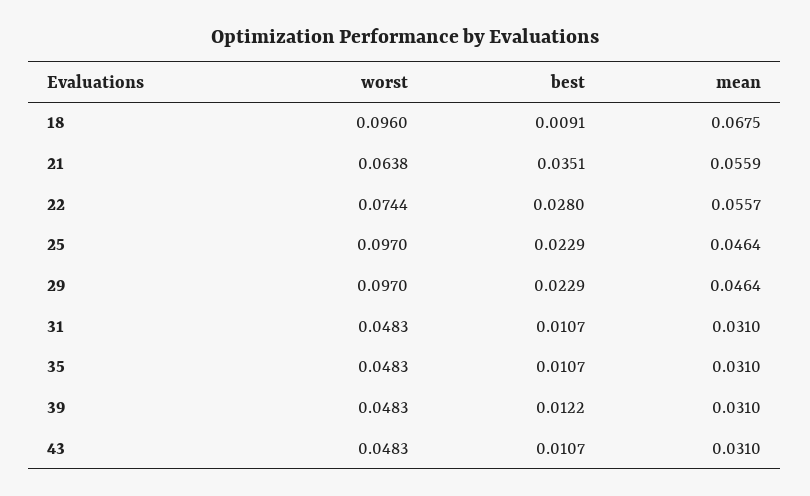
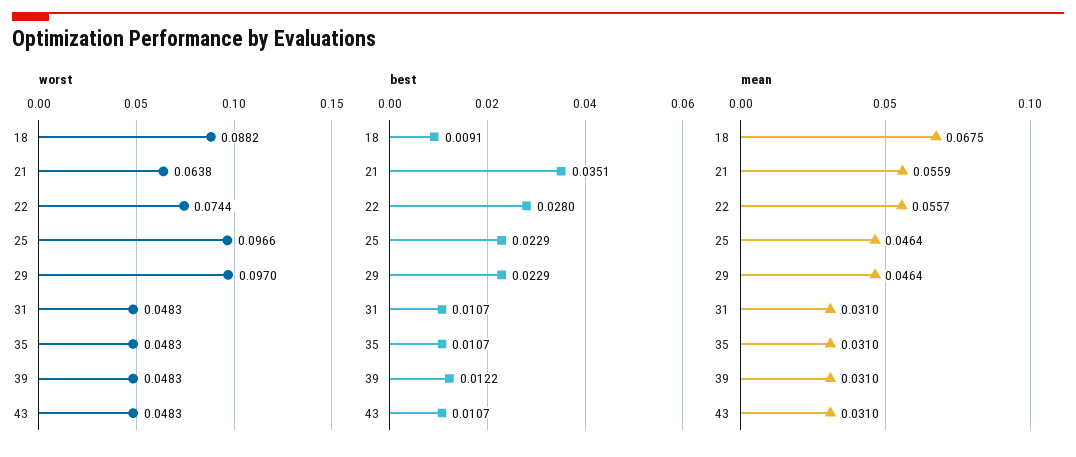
  {
    "worst": {
-     "18": 0.096,
+     "18": 0.0882,
      "21": 0.0638,
      "22": 0.0744,
-     "25": 0.097,
+     "25": 0.0966,
      "29": 0.097,
      "31": 0.0483,
      "35": 0.0483,
      "39": 0.0483,
      "43": 0.0483
    },
    "best": {
      "18": 0.0091,
      "21": 0.0351,
      "22": 0.028,
      "25": 0.0229,
      "29": 0.0229,
      "31": 0.0107,
      "35": 0.0107,
      "39": 0.0122,
      "43": 0.0107
    },
    "mean": {
      "18": 0.0675,
      "21": 0.0559,
      "22": 0.0557,
      "25": 0.0464,
      "29": 0.0464,
      "31": 0.031,
      "35": 0.031,
      "39": 0.031,
      "43": 0.031
    }
  }

